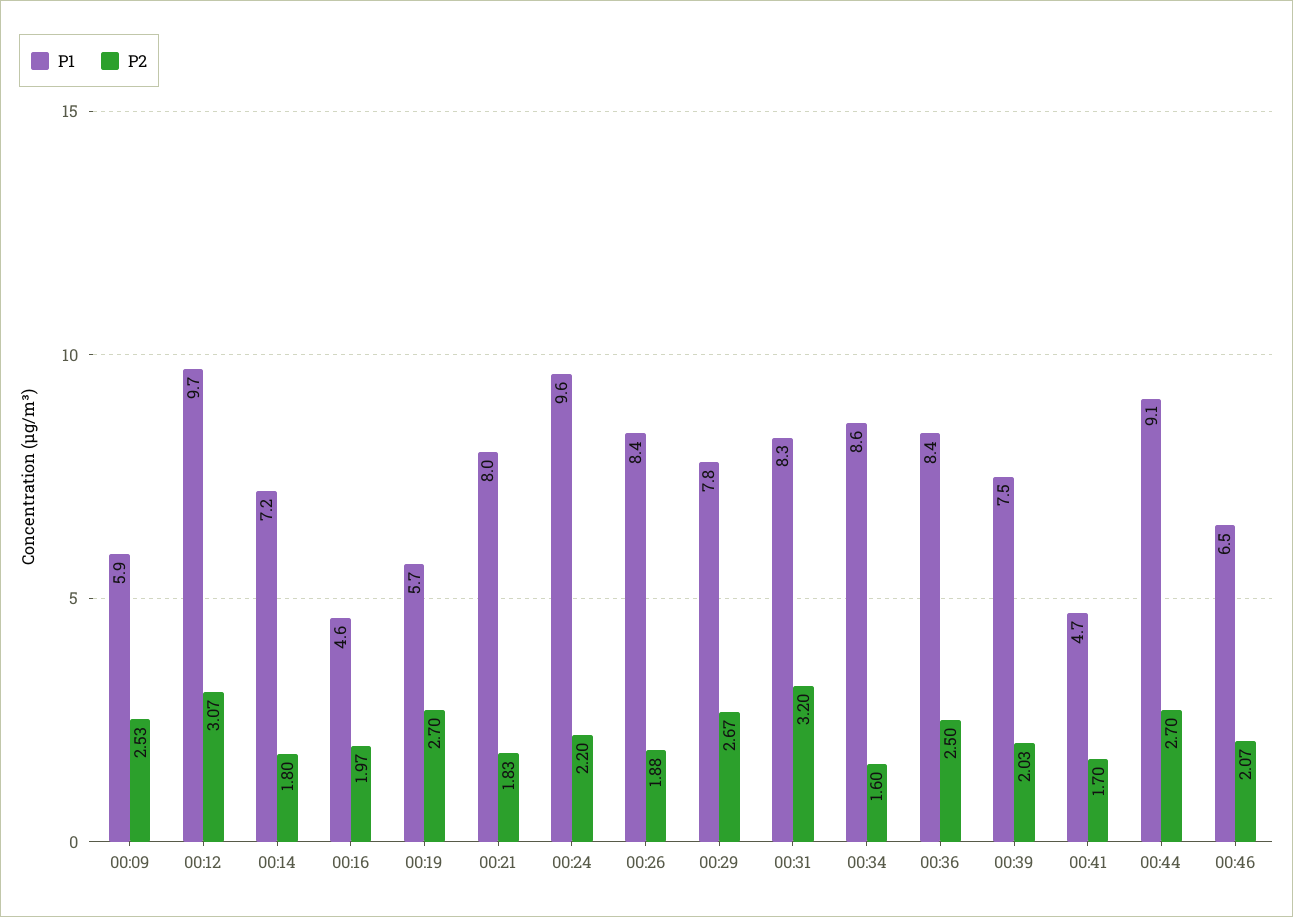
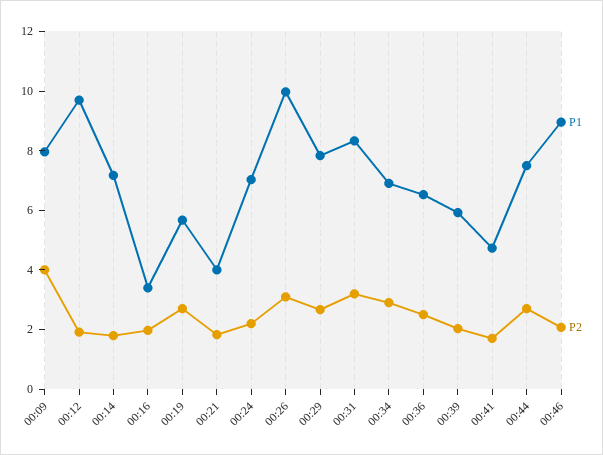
  {
    "P1": {
-     "00:09": 5.9,
+     "00:09": 8,
      "00:12": 9.7,
      "00:14": 7.2,
-     "00:16": 4.6,
+     "00:16": 3.5,
      "00:19": 5.7,
-     "00:21": 8,
+     "00:21": 4,
-     "00:24": 9.6,
+     "00:24": 7,
-     "00:26": 8.4,
+     "00:26": 10,
      "00:29": 7.8,
      "00:31": 8.3,
-     "00:34": 8.6,
+     "00:34": 7,
-     "00:36": 8.4,
+     "00:36": 6.5,
-     "00:39": 7.5,
+     "00:39": 6,
      "00:41": 4.7,
-     "00:44": 9.1,
+     "00:44": 7.5,
-     "00:46": 6.5
+     "00:46": 9
    },
    "P2": {
-     "00:09": 2.53,
+     "00:09": 4,
-     "00:12": 3.07,
+     "00:12": 2,
      "00:14": 1.8,
      "00:16": 1.97,
      "00:19": 2.7,
      "00:21": 1.83,
      "00:24": 2.2,
-     "00:26": 1.88,
+     "00:26": 3,
      "00:29": 2.67,
      "00:31": 3.2,
-     "00:34": 1.6,
+     "00:34": 3,
      "00:36": 2.5,
      "00:39": 2.03,
      "00:41": 1.7,
      "00:44": 2.7,
      "00:46": 2.07
    }
  }

